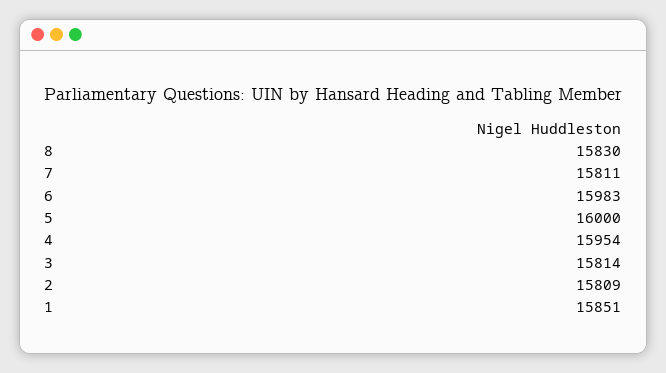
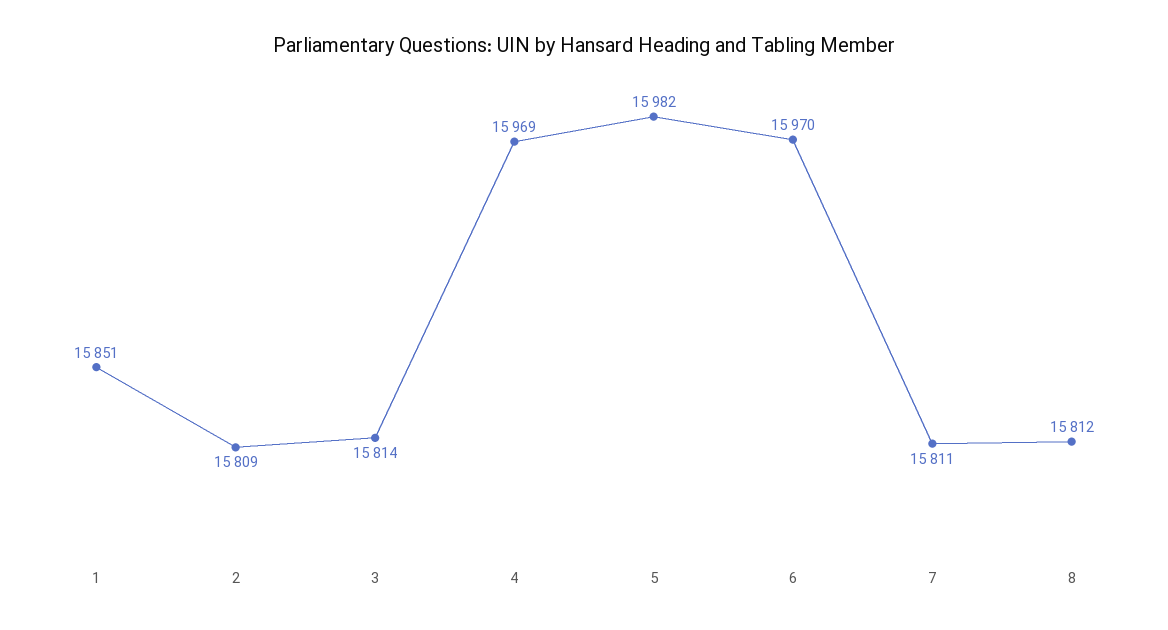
  {
-   "8": 15830,
+   "8": 15812,
    "7": 15811,
-   "6": 15983,
+   "6": 15970,
-   "5": 16000,
+   "5": 15982,
-   "4": 15954,
+   "4": 15969,
    "3": 15814,
    "2": 15809,
    "1": 15851
  }

